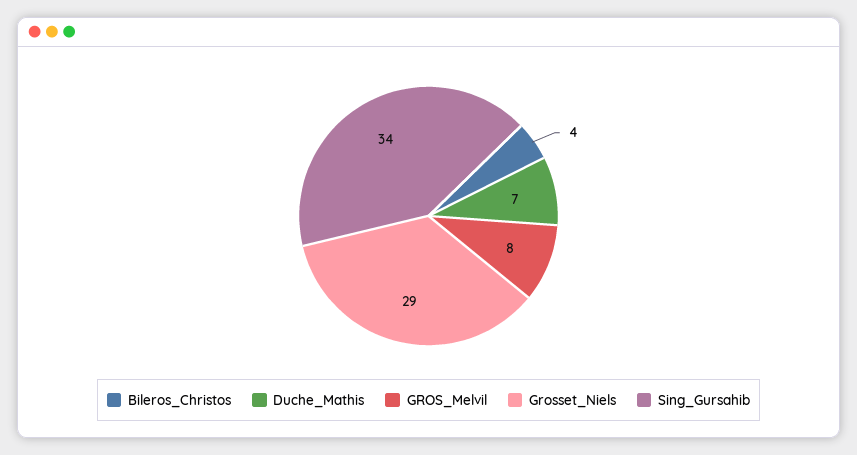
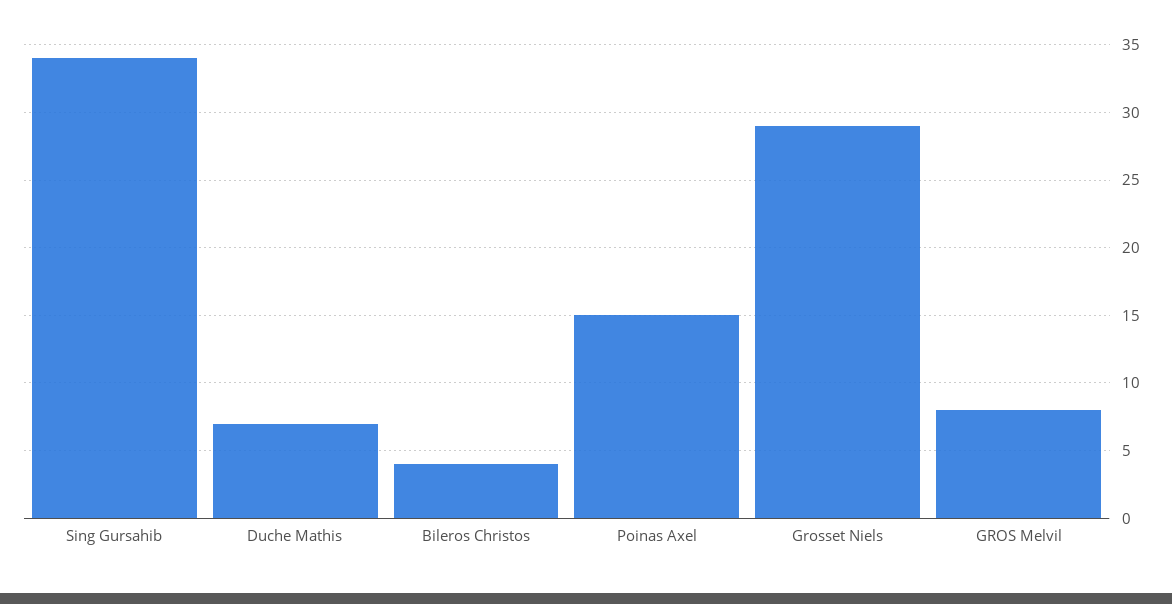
  {
    "Bileros_Christos": 4,
    "Duche_Mathis": 7,
    "GROS_Melvil": 8,
    "Grosset_Niels": 29,
-   "Sing_Gursahib": 34
+   "Sing_Gursahib": 34,
+   "Poinas Axel": 15
  }

